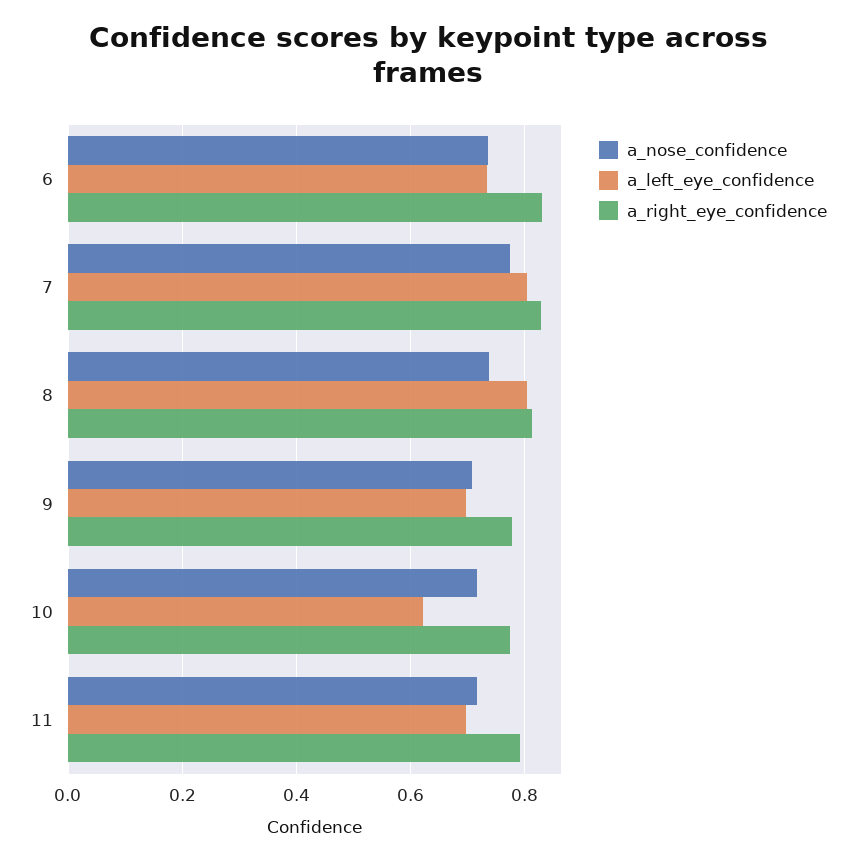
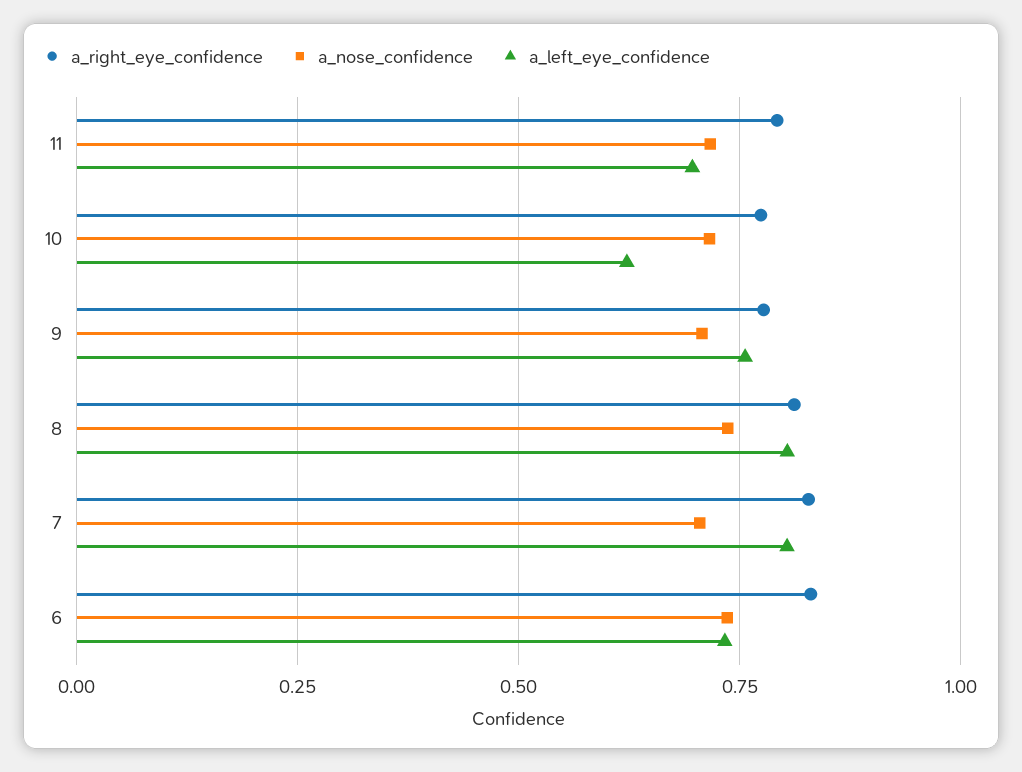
  {
    "a_nose_confidence": {
      "6": 0.74,
-     "7": 0.78,
+     "7": 0.7,
      "8": 0.74,
      "9": 0.7,
      "10": 0.72,
      "11": 0.72
    },
    "a_left_eye_confidence": {
      "6": 0.74,
      "7": 0.8,
      "8": 0.8,
-     "9": 0.7,
+     "9": 0.75,
      "10": 0.62,
      "11": 0.7
    },
    "a_right_eye_confidence": {
      "6": 0.84,
      "7": 0.82,
      "8": 0.82,
      "9": 0.78,
      "10": 0.78,
      "11": 0.8
    }
  }

